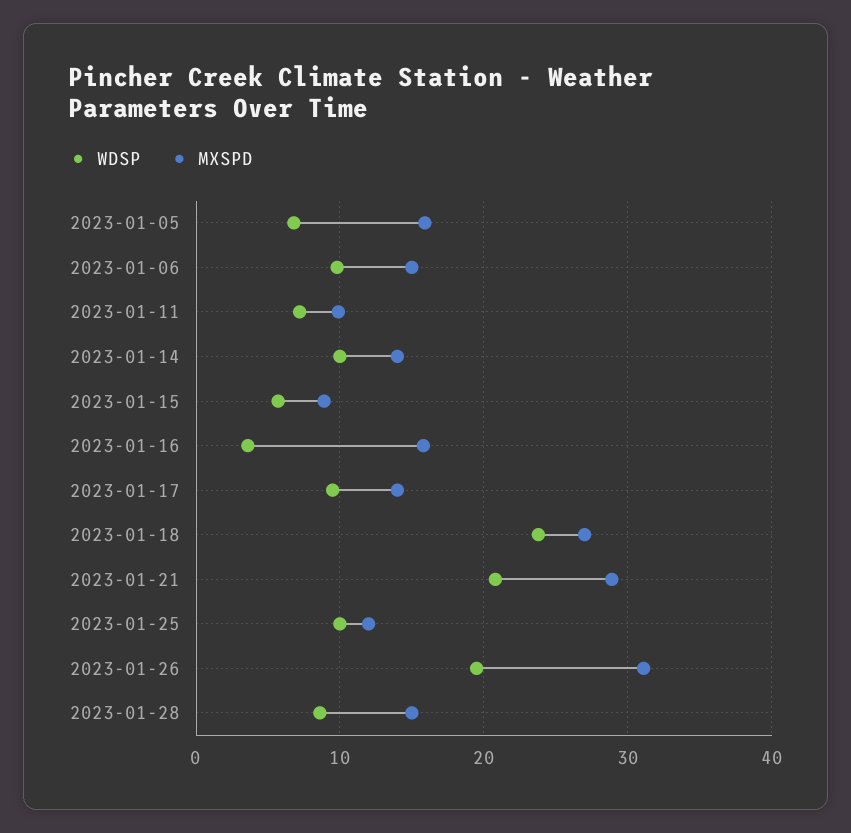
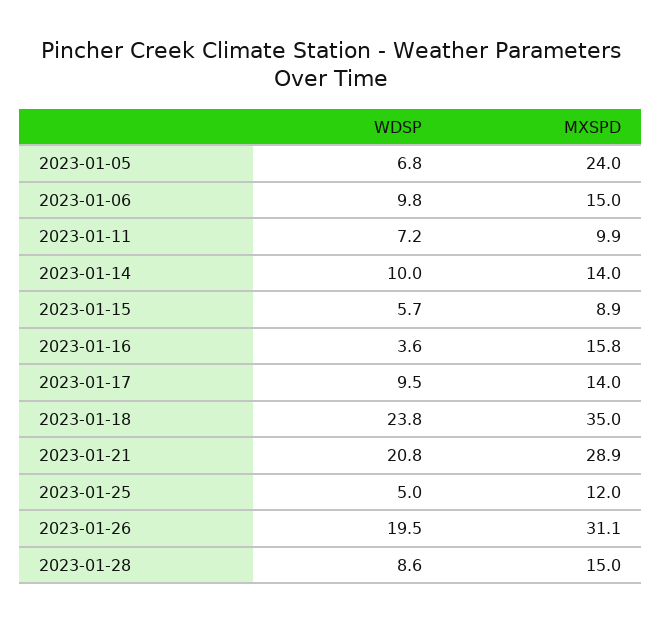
  {
    "WDSP": {
      "2023-01-05": 6.8,
      "2023-01-06": 9.8,
      "2023-01-11": 7.2,
      "2023-01-14": 10,
      "2023-01-15": 5.7,
      "2023-01-16": 3.6,
      "2023-01-17": 9.5,
      "2023-01-18": 23.8,
      "2023-01-21": 20.8,
-     "2023-01-25": 10,
+     "2023-01-25": 5,
      "2023-01-26": 19.5,
      "2023-01-28": 8.6
    },
    "MXSPD": {
-     "2023-01-05": 16,
+     "2023-01-05": 24,
      "2023-01-06": 15,
      "2023-01-11": 9.9,
      "2023-01-14": 14,
      "2023-01-15": 8.9,
      "2023-01-16": 15.8,
      "2023-01-17": 14,
-     "2023-01-18": 27,
+     "2023-01-18": 35,
      "2023-01-21": 28.9,
      "2023-01-25": 12,
      "2023-01-26": 31.1,
      "2023-01-28": 15
    }
  }

